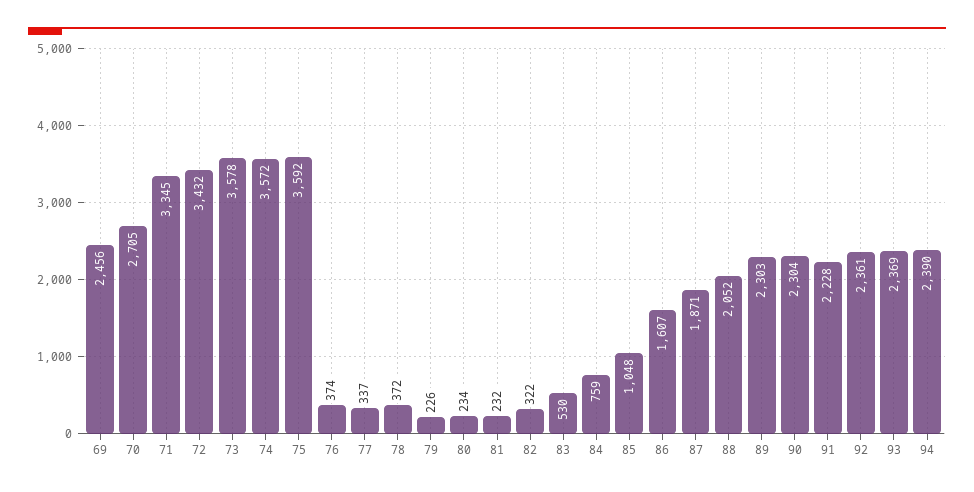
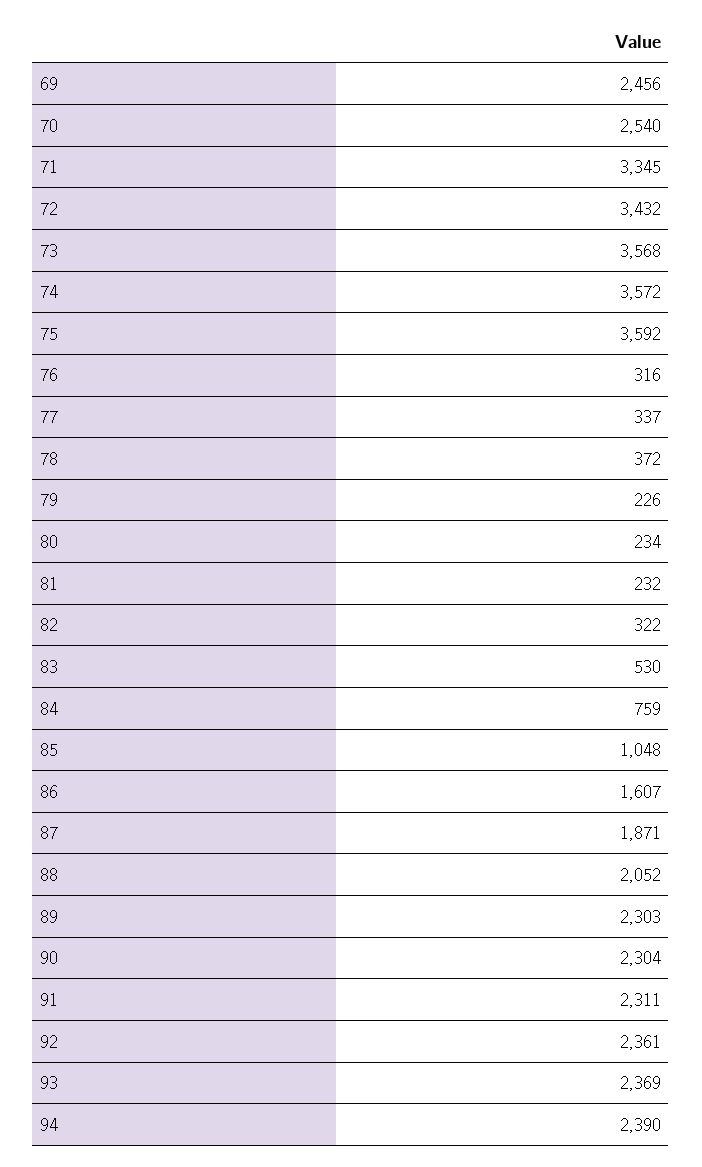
  {
    "69": 2456,
-   "70": 2705,
+   "70": 2540,
    "71": 3345,
    "72": 3432,
-   "73": 3578,
+   "73": 3568,
    "74": 3572,
    "75": 3592,
-   "76": 374,
+   "76": 316,
    "77": 337,
    "78": 372,
    "79": 226,
    "80": 234,
    "81": 232,
    "82": 322,
    "83": 530,
    "84": 759,
    "85": 1048,
    "86": 1607,
    "87": 1871,
    "88": 2052,
    "89": 2303,
    "90": 2304,
-   "91": 2228,
+   "91": 2311,
    "92": 2361,
    "93": 2369,
    "94": 2390
  }

